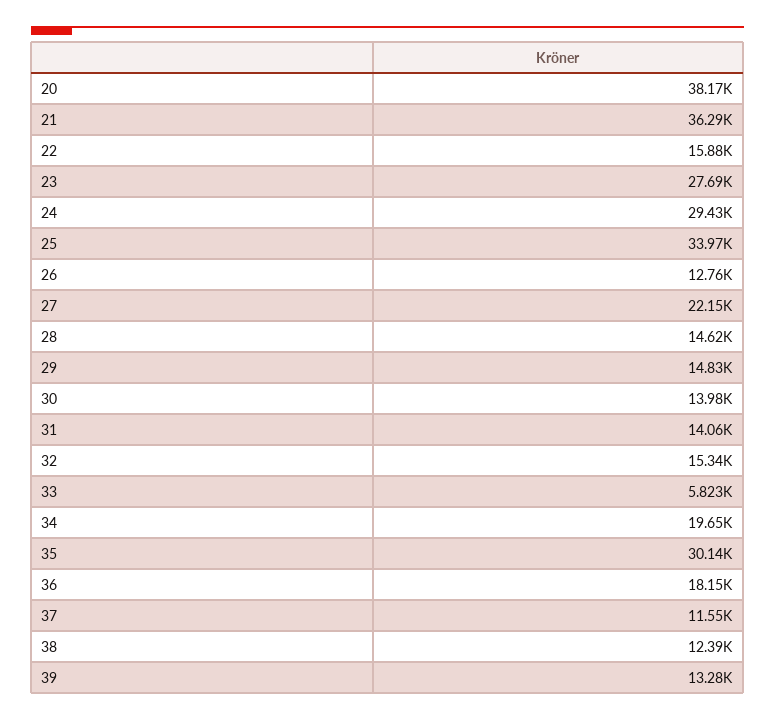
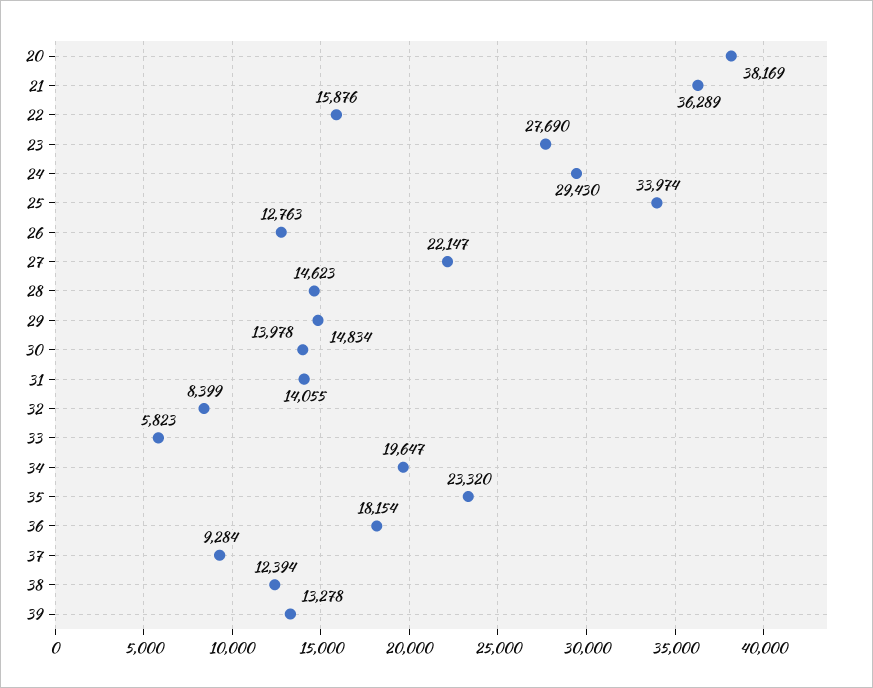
  {
    "20": 38169,
    "21": 36289,
    "22": 15876,
    "23": 27690,
    "24": 29430,
    "25": 33974,
    "26": 12763,
    "27": 22147,
    "28": 14623,
    "29": 14834,
    "30": 13978,
    "31": 14055,
-   "32": 15340,
+   "32": 8399,
    "33": 5823,
    "34": 19647,
-   "35": 30140,
+   "35": 23320,
    "36": 18154,
-   "37": 11550,
+   "37": 9284,
    "38": 12394,
    "39": 13278
  }

